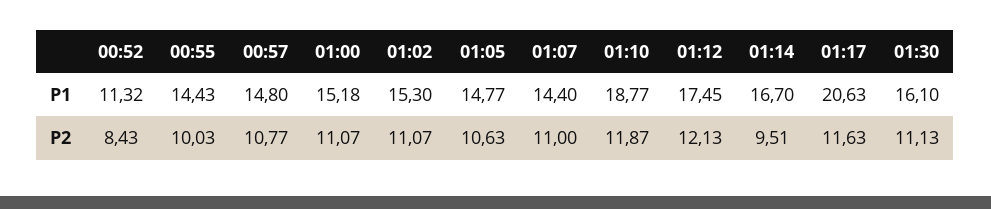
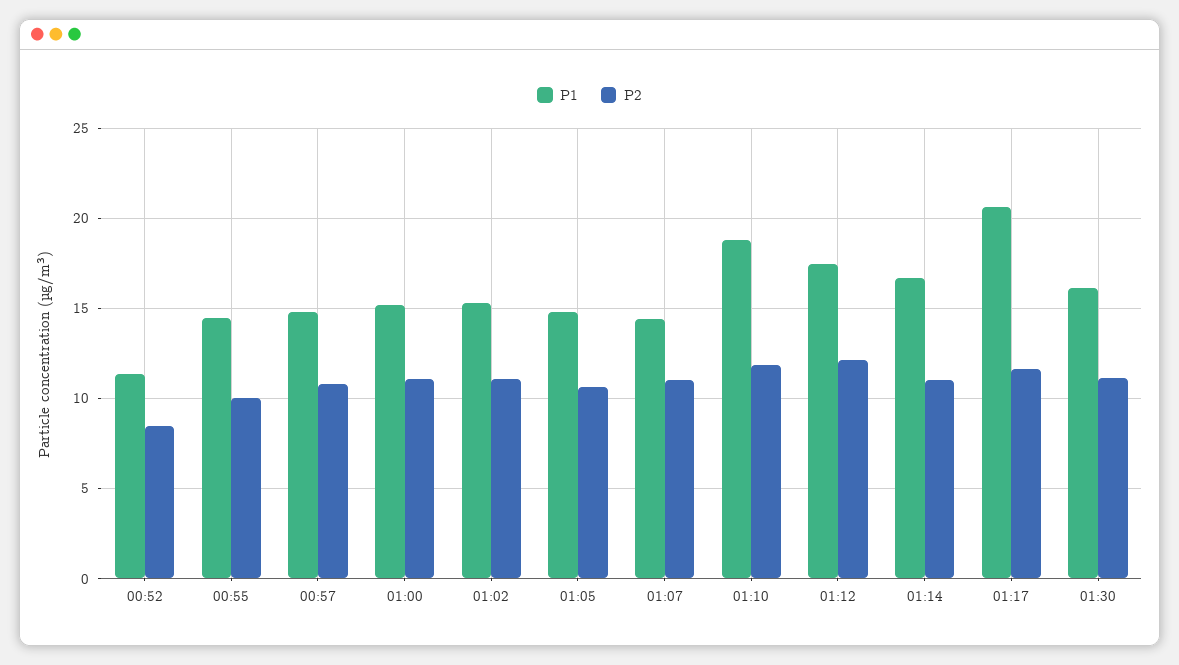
  {
    "P1": {
      "00:52": 11.32,
      "00:55": 14.43,
      "00:57": 14.8,
      "01:00": 15.18,
      "01:02": 15.3,
      "01:05": 14.77,
      "01:07": 14.4,
      "01:10": 18.77,
      "01:12": 17.45,
      "01:14": 16.7,
      "01:17": 20.63,
      "01:30": 16.1
    },
    "P2": {
      "00:52": 8.43,
      "00:55": 10.03,
      "00:57": 10.77,
      "01:00": 11.07,
      "01:02": 11.07,
      "01:05": 10.63,
      "01:07": 11,
      "01:10": 11.87,
      "01:12": 12.13,
-     "01:14": 9.51,
+     "01:14": 11,
      "01:17": 11.63,
      "01:30": 11.13
    }
  }

